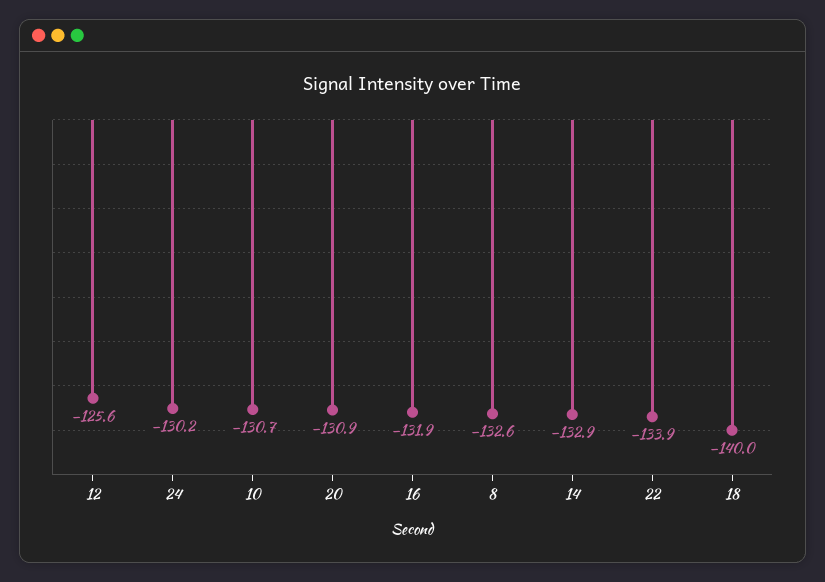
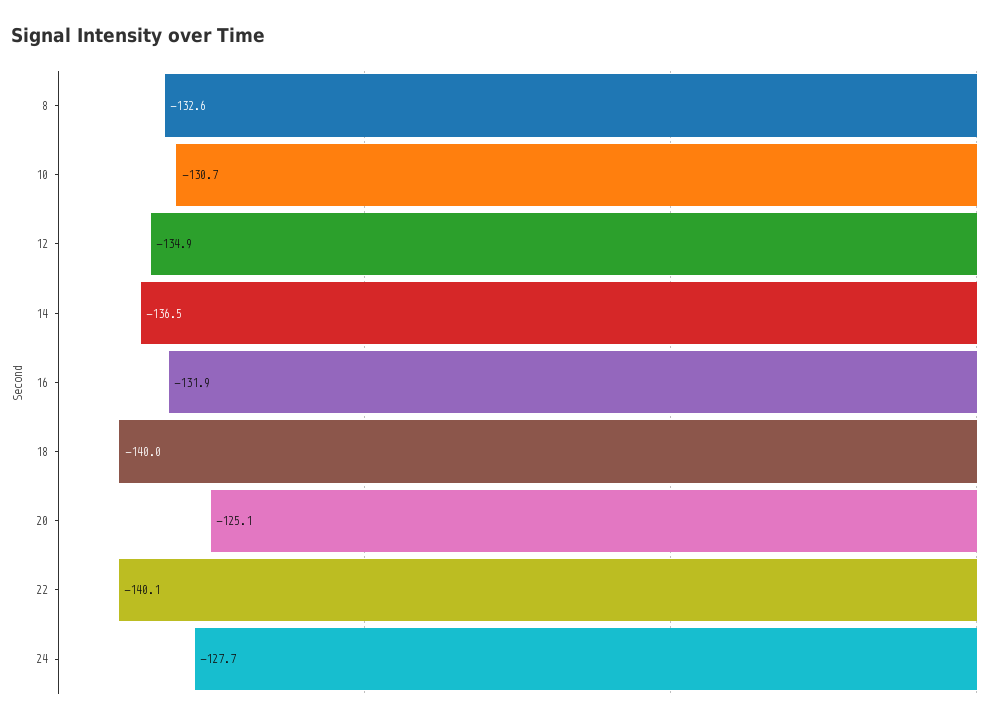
  {
-   "12": -125.6,
+   "12": -134.9,
-   "24": -130.2,
+   "24": -127.7,
    "10": -130.7,
-   "20": -130.9,
+   "20": -125.1,
    "16": -131.9,
    "8": -132.6,
-   "14": -132.9,
+   "14": -136.5,
-   "22": -133.9,
+   "22": -140.1,
    "18": -140
  }

